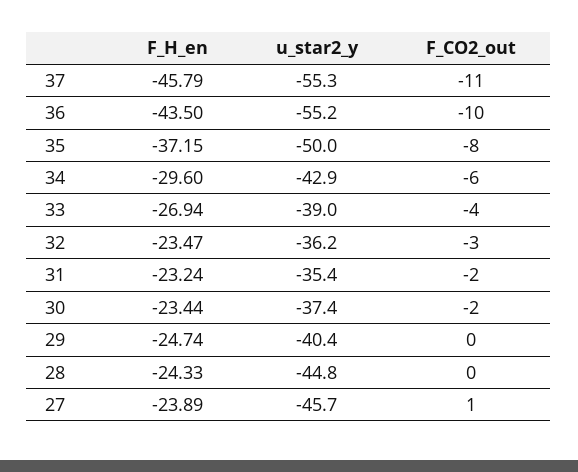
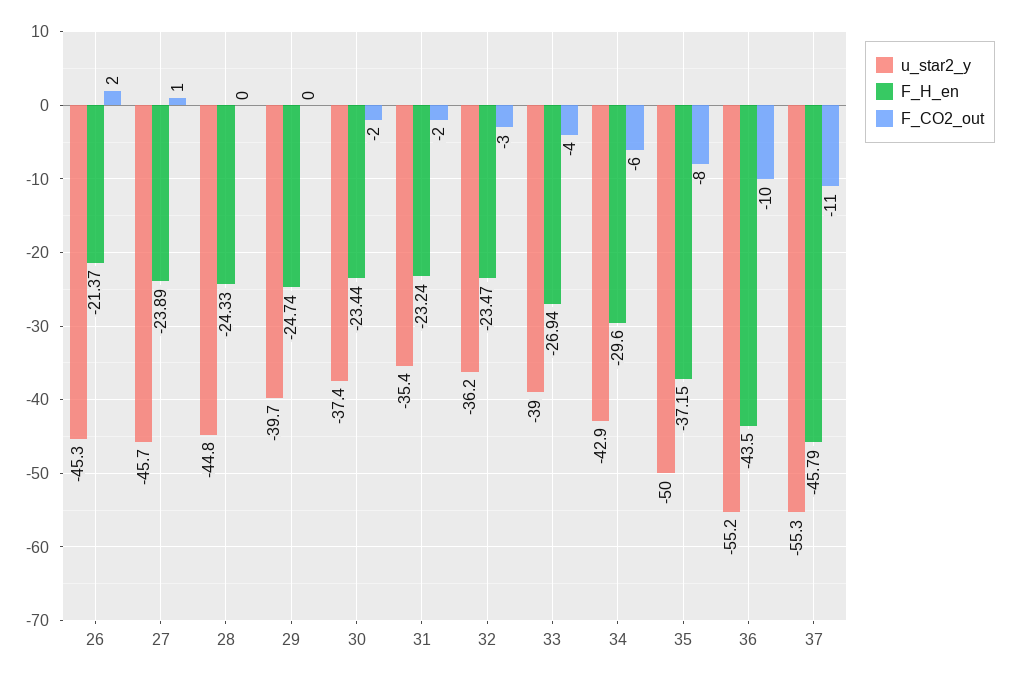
  {
    "F_H_en": {
      "37": -45.79,
      "36": -43.5,
      "35": -37.15,
      "34": -29.6,
      "33": -26.94,
      "32": -23.47,
      "31": -23.24,
      "30": -23.44,
      "29": -24.74,
      "28": -24.33,
-     "27": -23.89
+     "27": -23.89,
+     "26": -21.37
    },
    "u_star2_y": {
      "37": -55.3,
      "36": -55.2,
      "35": -50,
      "34": -42.9,
      "33": -39,
      "32": -36.2,
      "31": -35.4,
      "30": -37.4,
-     "29": -40.4,
+     "29": -39.7,
      "28": -44.8,
-     "27": -45.7
+     "27": -45.7,
+     "26": -45.3
    },
    "F_CO2_out": {
      "37": -11,
      "36": -10,
      "35": -8,
      "34": -6,
      "33": -4,
      "32": -3,
      "31": -2,
      "30": -2,
      "29": 0,
      "28": 0,
-     "27": 1
+     "27": 1,
+     "26": 2
    }
  }

